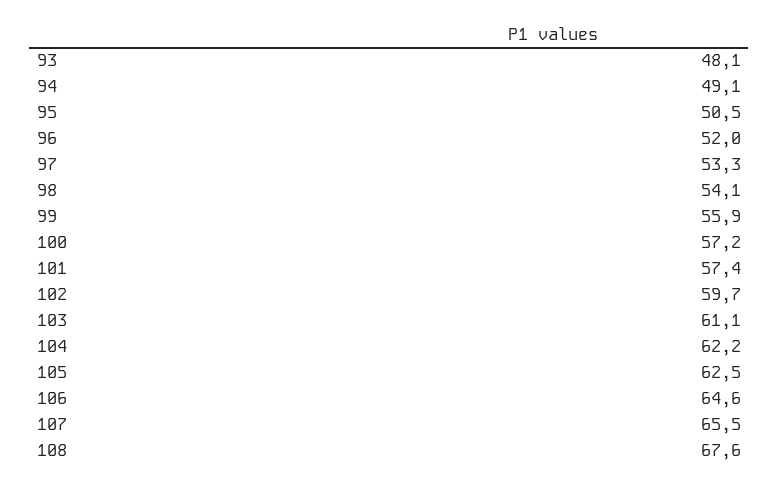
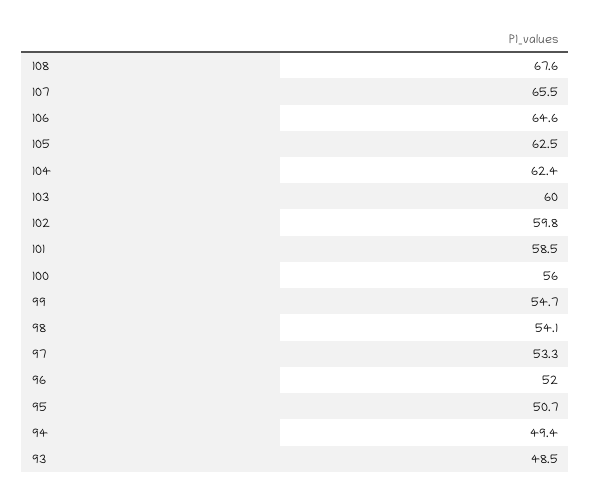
  {
-   "93": 48.1,
+   "93": 48.5,
-   "94": 49.1,
+   "94": 49.4,
-   "95": 50.5,
+   "95": 50.7,
    "96": 52,
    "97": 53.3,
    "98": 54.1,
-   "99": 55.9,
+   "99": 54.7,
-   "100": 57.2,
+   "100": 56,
-   "101": 57.4,
+   "101": 58.5,
-   "102": 59.7,
+   "102": 59.8,
-   "103": 61.1,
+   "103": 60,
-   "104": 62.2,
+   "104": 62.4,
    "105": 62.5,
    "106": 64.6,
    "107": 65.5,
    "108": 67.6
  }

